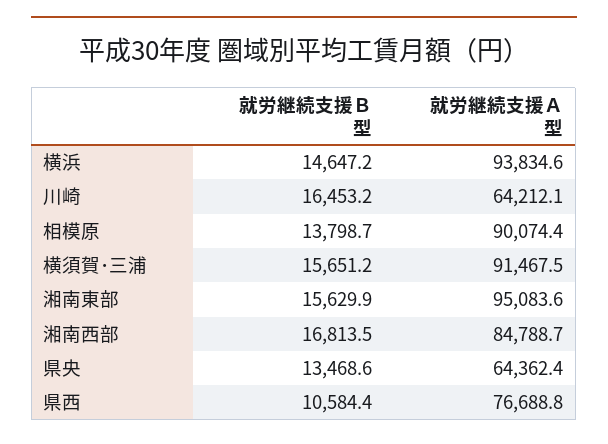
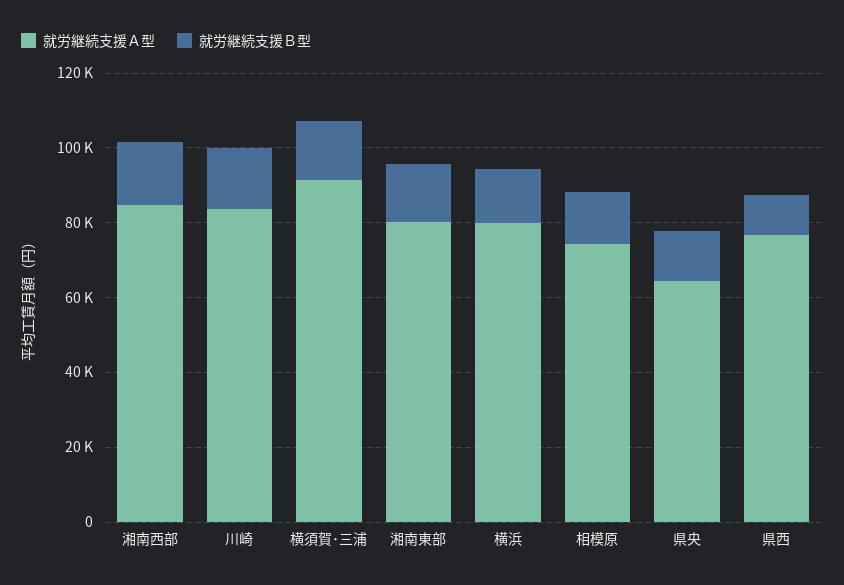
  {
    "就労継続支援Ｂ型": {
      "横浜": 14647.2,
      "川崎": 16453.2,
      "相模原": 13798.7,
      "横須賀･三浦": 15651.2,
      "湘南東部": 15629.9,
      "湘南西部": 16813.5,
      "県央": 13468.6,
      "県西": 10584.4
    },
    "就労継続支援Ａ型": {
-     "横浜": 93834.6,
+     "横浜": 80000,
-     "川崎": 64212.1,
+     "川崎": 85000,
-     "相模原": 90074.4,
+     "相模原": 75000,
      "横須賀･三浦": 91467.5,
-     "湘南東部": 95083.6,
+     "湘南東部": 80000,
      "湘南西部": 84788.7,
      "県央": 64362.4,
      "県西": 76688.8
    }
  }

